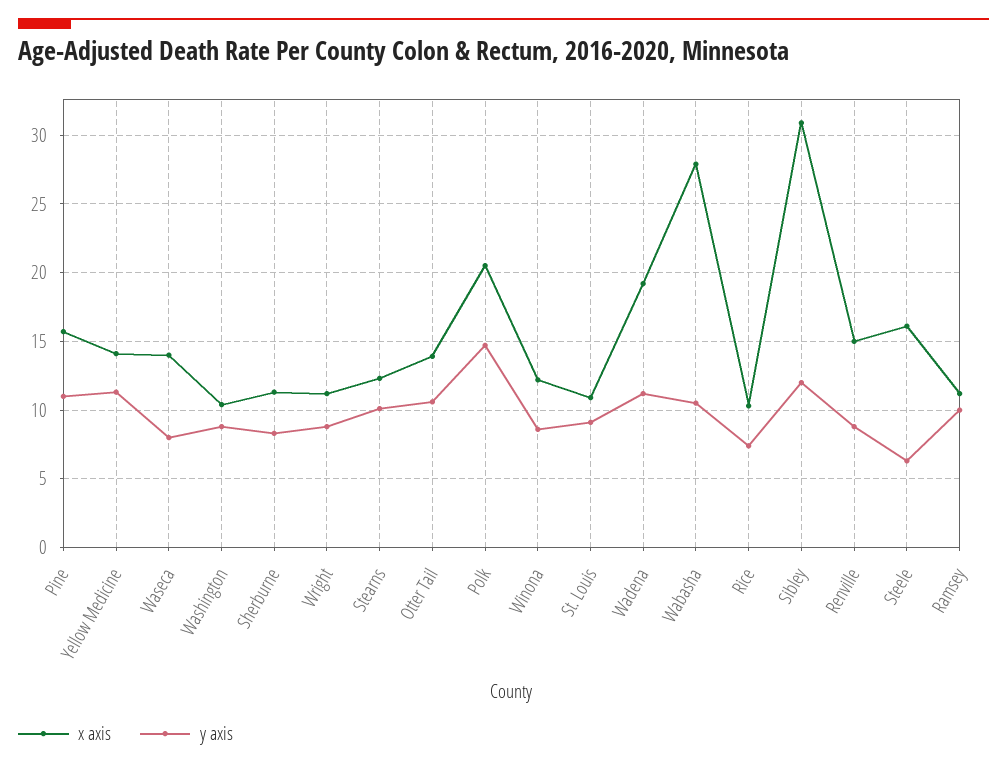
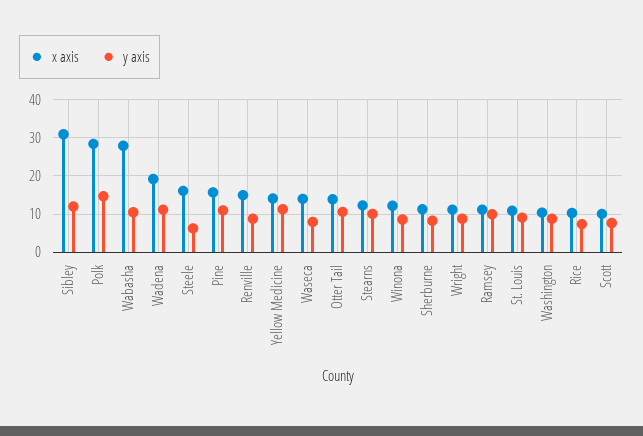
  {
    "x axis": {
      "Pine": 15.5,
      "Yellow Medicine": 14,
      "Waseca": 14,
      "Washington": 10.5,
      "Sherburne": 11.5,
      "Wright": 11,
      "Stearns": 12.5,
      "Otter Tail": 14,
-     "Polk": 20.5,
+     "Polk": 28,
      "Winona": 12,
      "St. Louis": 11,
      "Wadena": 19,
      "Wabasha": 28,
      "Rice": 10.5,
      "Sibley": 31,
      "Renville": 15,
      "Steele": 16,
-     "Ramsey": 11
+     "Ramsey": 11,
+     "Scott": 10
    },
    "y axis": {
      "Pine": 11,
      "Yellow Medicine": 11.5,
      "Waseca": 8,
      "Washington": 9,
      "Sherburne": 8.5,
      "Wright": 9,
      "Stearns": 10,
      "Otter Tail": 10.5,
      "Polk": 14.5,
      "Winona": 8.5,
      "St. Louis": 9,
      "Wadena": 11,
      "Wabasha": 10.5,
      "Rice": 7.5,
      "Sibley": 12,
      "Renville": 9,
      "Steele": 6.5,
-     "Ramsey": 10
+     "Ramsey": 10,
+     "Scott": 8
    }
  }

